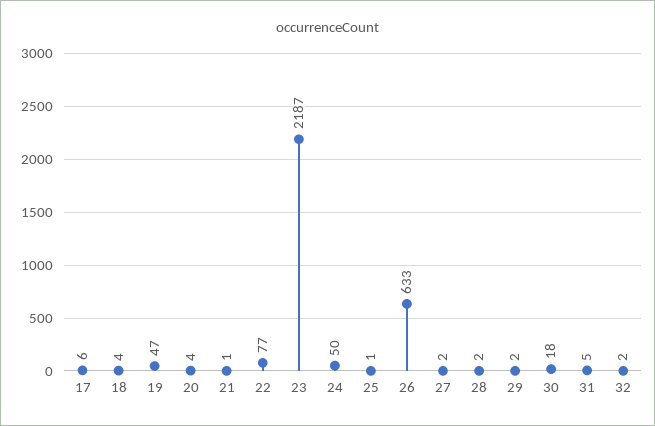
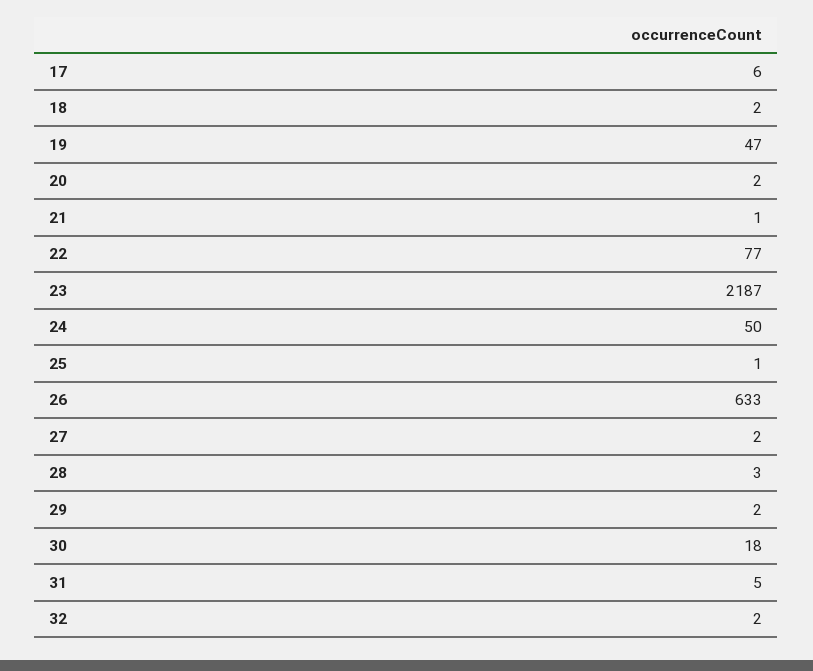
  {
    "17": 6,
-   "18": 4,
+   "18": 2,
    "19": 47,
-   "20": 4,
+   "20": 2,
    "21": 1,
    "22": 77,
    "23": 2187,
    "24": 50,
    "25": 1,
    "26": 633,
    "27": 2,
-   "28": 2,
+   "28": 3,
    "29": 2,
    "30": 18,
    "31": 5,
    "32": 2
  }

